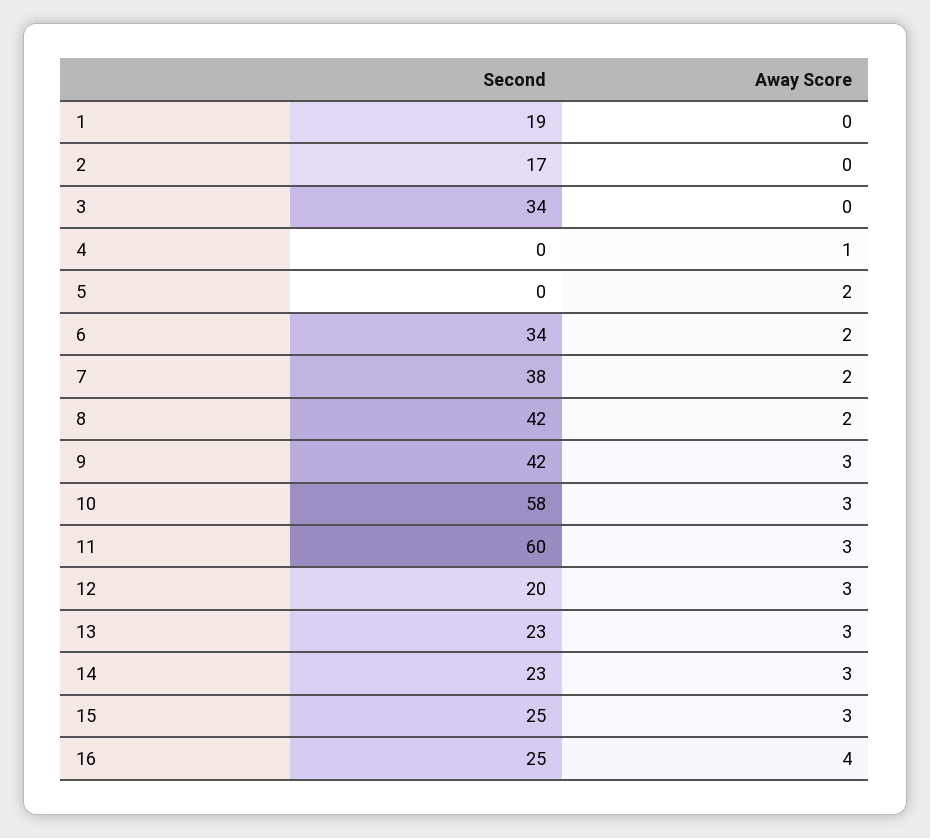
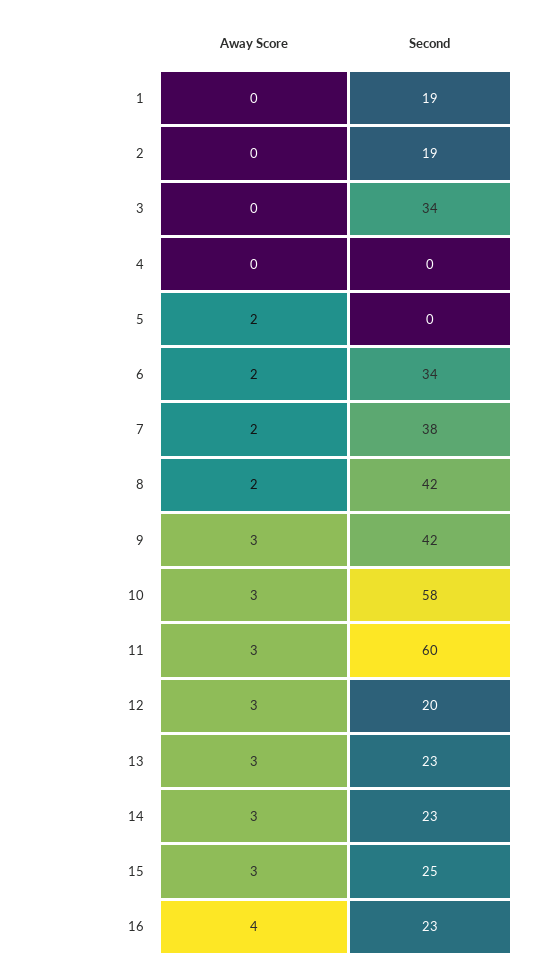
  {
    "Second": {
      "1": 19,
-     "2": 17,
+     "2": 19,
      "3": 34,
      "4": 0,
      "5": 0,
      "6": 34,
      "7": 38,
      "8": 42,
      "9": 42,
      "10": 58,
      "11": 60,
      "12": 20,
      "13": 23,
      "14": 23,
      "15": 25,
-     "16": 25
+     "16": 23
    },
    "Away Score": {
      "1": 0,
      "2": 0,
      "3": 0,
-     "4": 1,
+     "4": 0,
      "5": 2,
      "6": 2,
      "7": 2,
      "8": 2,
      "9": 3,
      "10": 3,
      "11": 3,
      "12": 3,
      "13": 3,
      "14": 3,
      "15": 3,
      "16": 4
    }
  }

